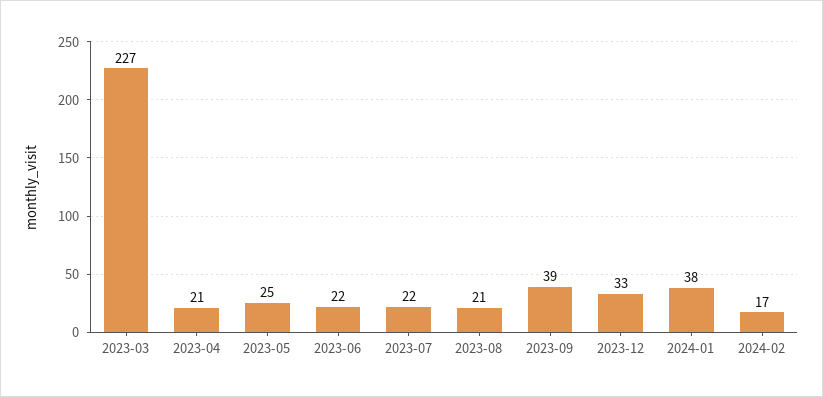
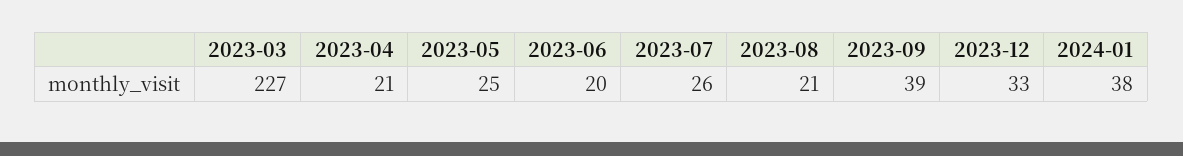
  {
    "2023-03": 227,
    "2023-04": 21,
    "2023-05": 25,
-   "2023-06": 22,
+   "2023-06": 20,
-   "2023-07": 22,
+   "2023-07": 26,
    "2023-08": 21,
    "2023-09": 39,
    "2023-12": 33,
-   "2024-01": 38,
+   "2024-01": 38
-   "2024-02": 17
  }

